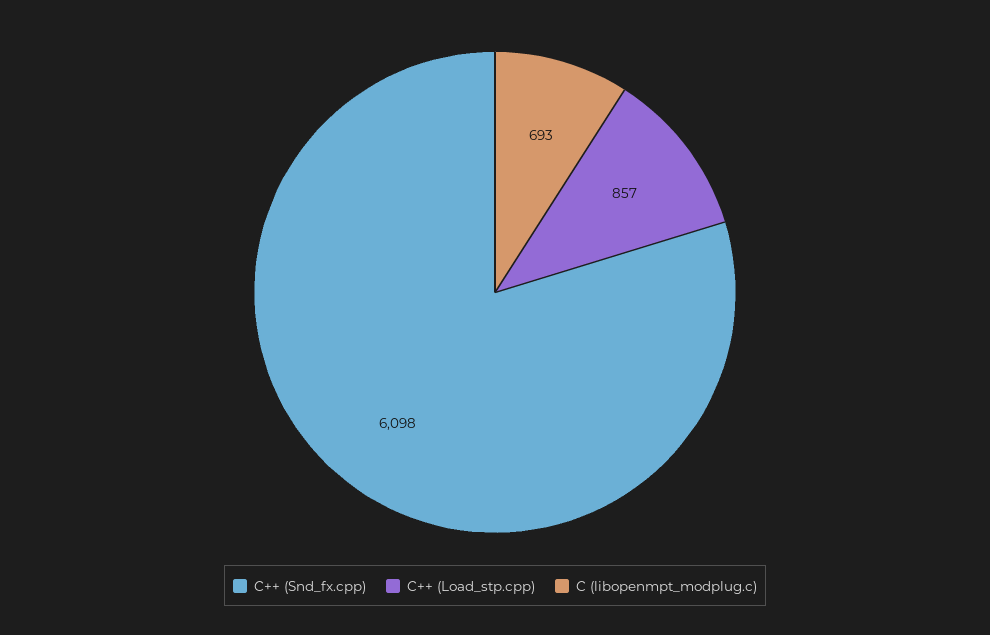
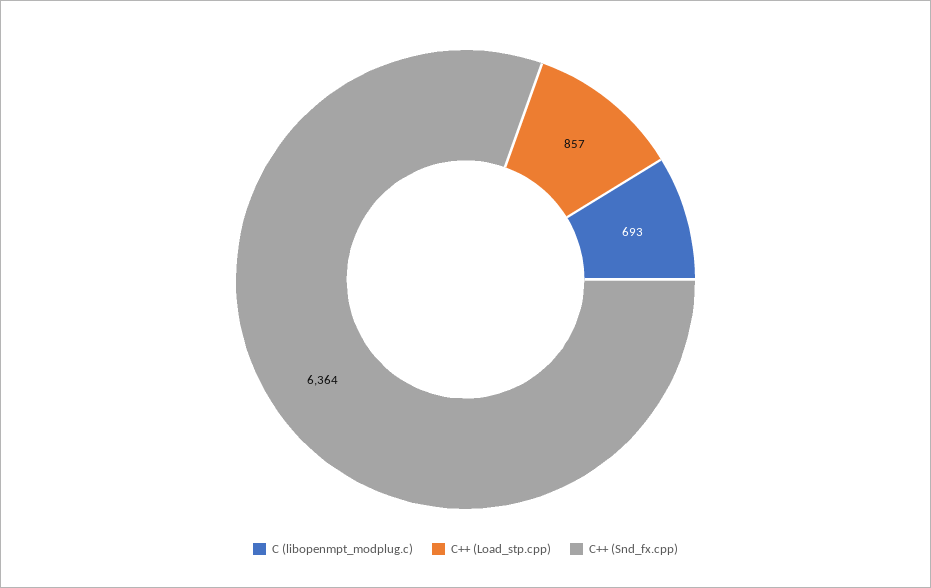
  {
-   "C++ (Snd_fx.cpp)": 6098,
+   "C++ (Snd_fx.cpp)": 6364,
    "C++ (Load_stp.cpp)": 857,
    "C (libopenmpt_modplug.c)": 693
  }

